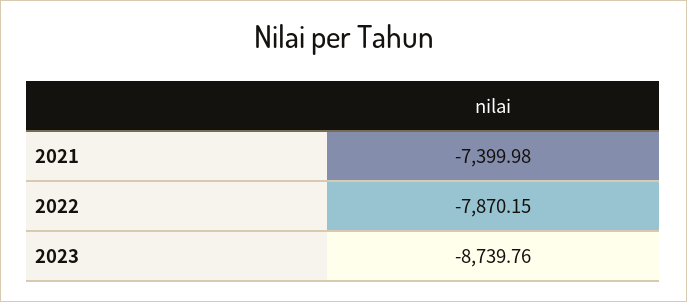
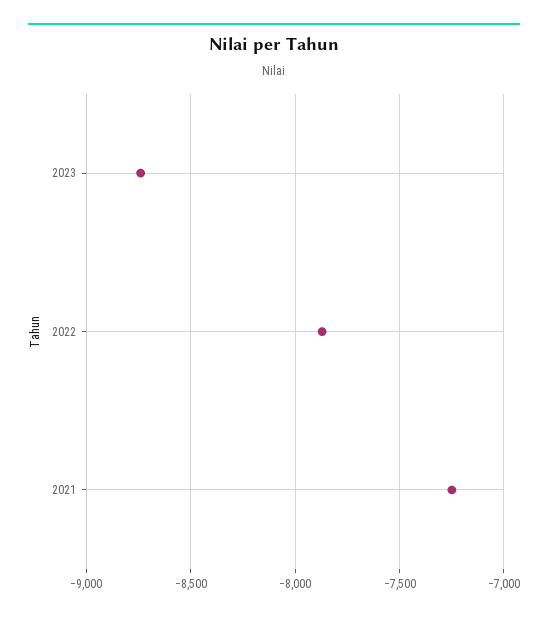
  {
-   "2021": -7399.98,
+   "2021": -7250,
    "2022": -7870.15,
    "2023": -8739.76
  }

